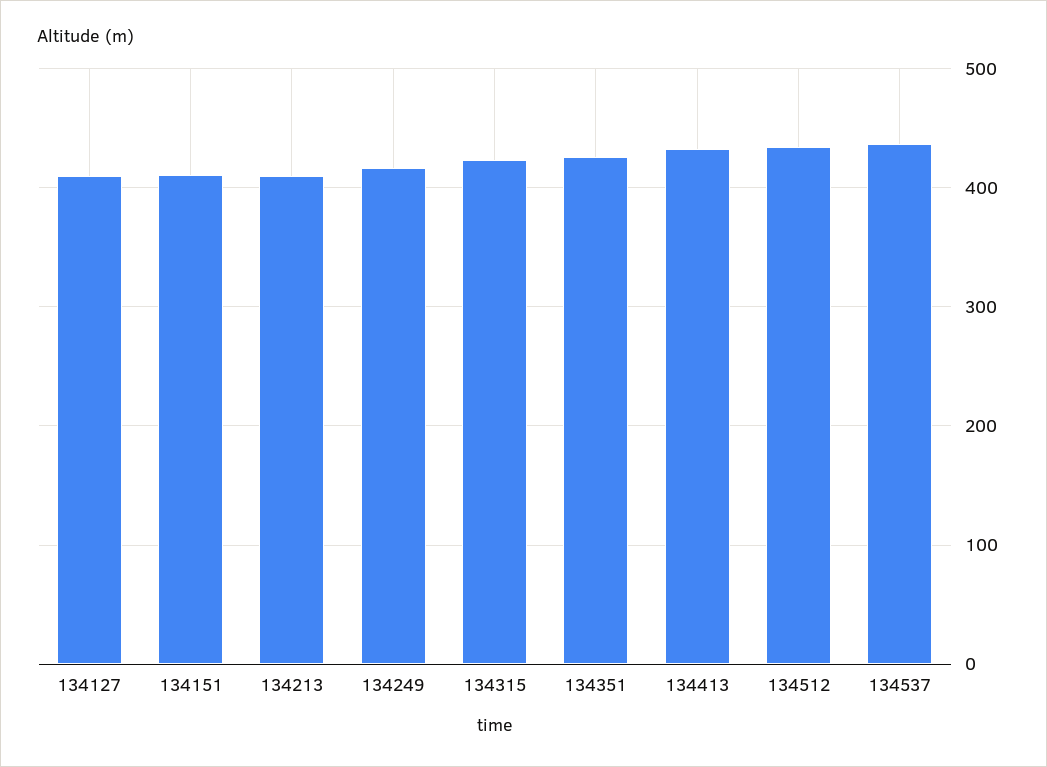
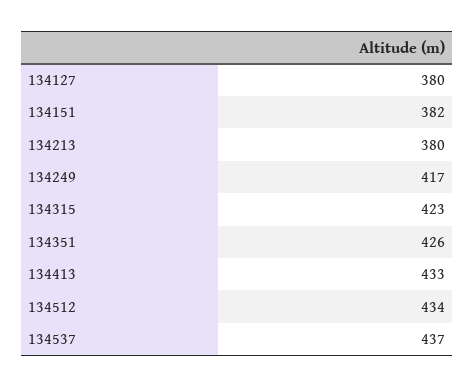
  {
-   "134127": 410,
+   "134127": 380,
-   "134151": 410,
+   "134151": 382,
-   "134213": 410,
+   "134213": 380,
    "134249": 417,
    "134315": 423,
    "134351": 426,
    "134413": 433,
    "134512": 434,
    "134537": 437
  }

